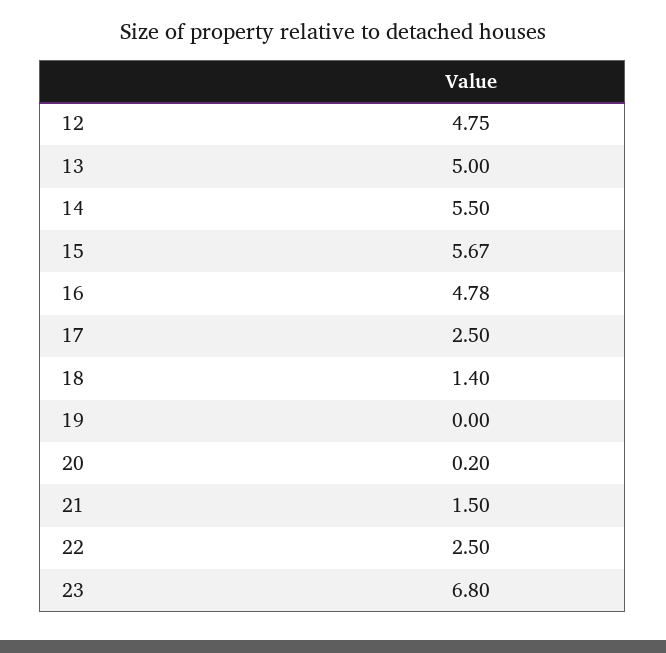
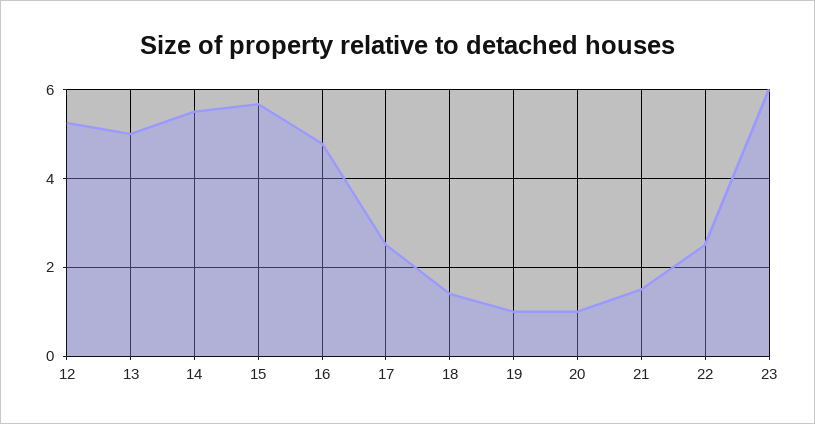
  {
-   "12": 4.75,
+   "12": 5.2,
    "13": 5,
    "14": 5.5,
    "15": 5.67,
    "16": 4.78,
    "17": 2.5,
    "18": 1.4,
-   "19": 0,
+   "19": 1,
-   "20": 0.2,
+   "20": 1,
    "21": 1.5,
    "22": 2.5,
-   "23": 6.8
+   "23": 6
  }

